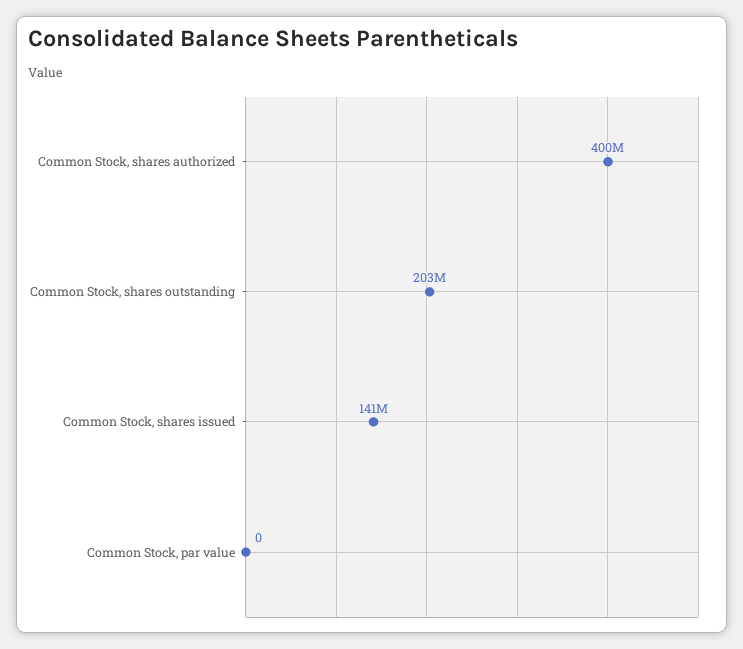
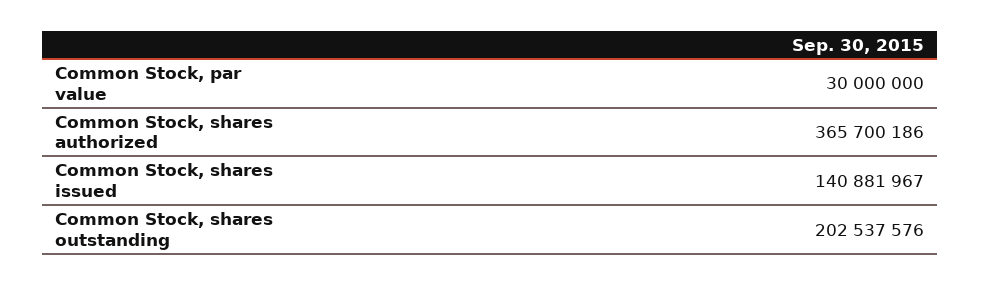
  {
-   "Common Stock, shares authorized": 400000000,
+   "Common Stock, shares authorized": 365700186,
    "Common Stock, shares outstanding": 202537576,
    "Common Stock, shares issued": 140881967,
-   "Common Stock, par value": 0
+   "Common Stock, par value": 30000000
  }

